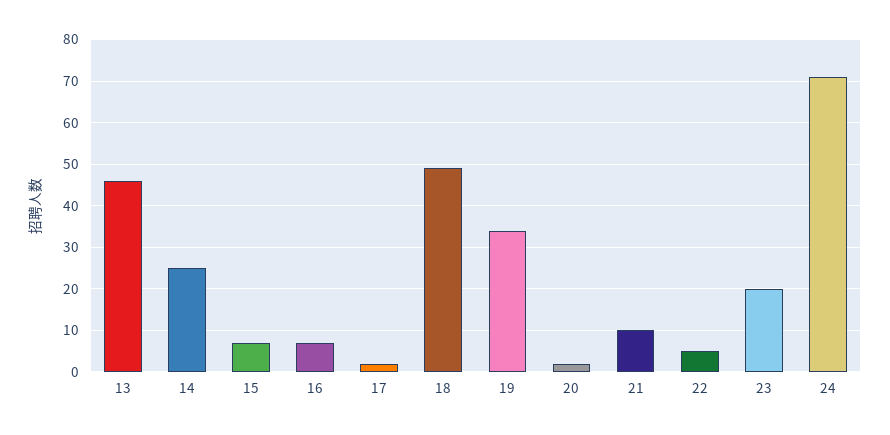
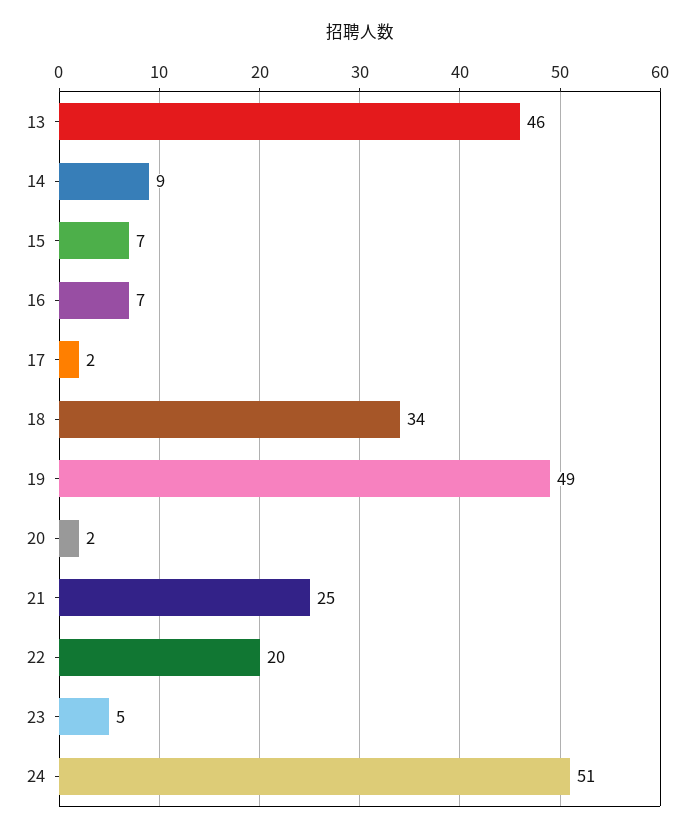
  {
    "13": 46,
-   "14": 25,
+   "14": 9,
    "15": 7,
    "16": 7,
    "17": 2,
-   "18": 50,
+   "18": 34,
-   "19": 35,
+   "19": 49,
    "20": 2,
-   "21": 10,
+   "21": 25,
-   "22": 5,
+   "22": 20,
-   "23": 20,
+   "23": 5,
-   "24": 70
+   "24": 51
  }

